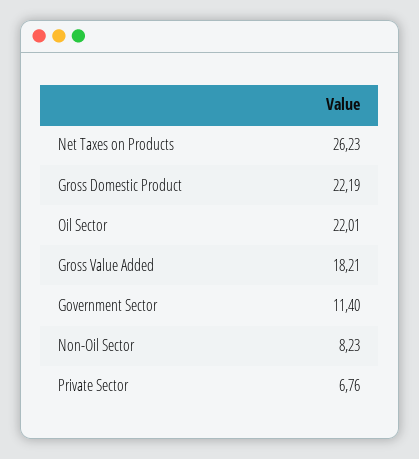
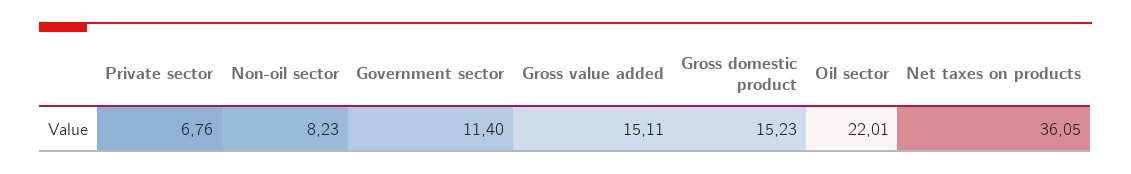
  {
-   "Net Taxes on Products": 26.23,
+   "Net Taxes on Products": 36.05,
-   "Gross Domestic Product": 22.19,
+   "Gross Domestic Product": 15.23,
    "Oil Sector": 22.01,
-   "Gross Value Added": 18.21,
+   "Gross Value Added": 15.11,
    "Government Sector": 11.4,
    "Non-Oil Sector": 8.23,
    "Private Sector": 6.76
  }

